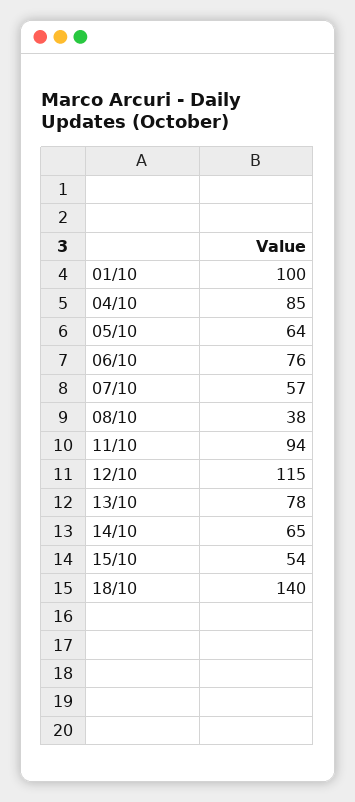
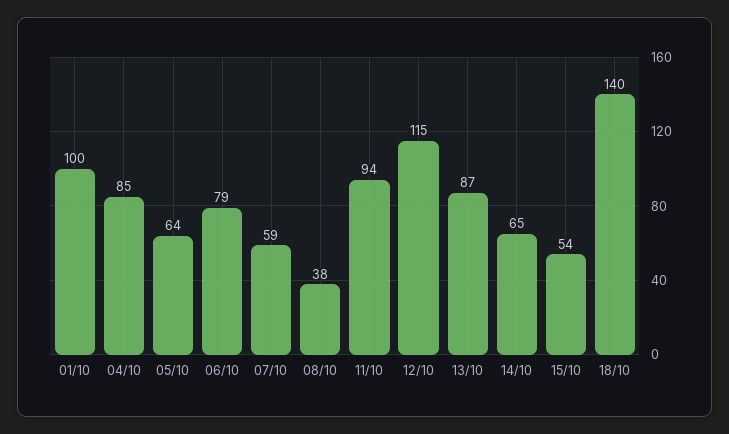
  {
    "01/10": 100,
    "04/10": 85,
    "05/10": 64,
-   "06/10": 76,
+   "06/10": 79,
-   "07/10": 57,
+   "07/10": 59,
    "08/10": 38,
    "11/10": 94,
    "12/10": 115,
-   "13/10": 78,
+   "13/10": 87,
    "14/10": 65,
    "15/10": 54,
    "18/10": 140
  }

